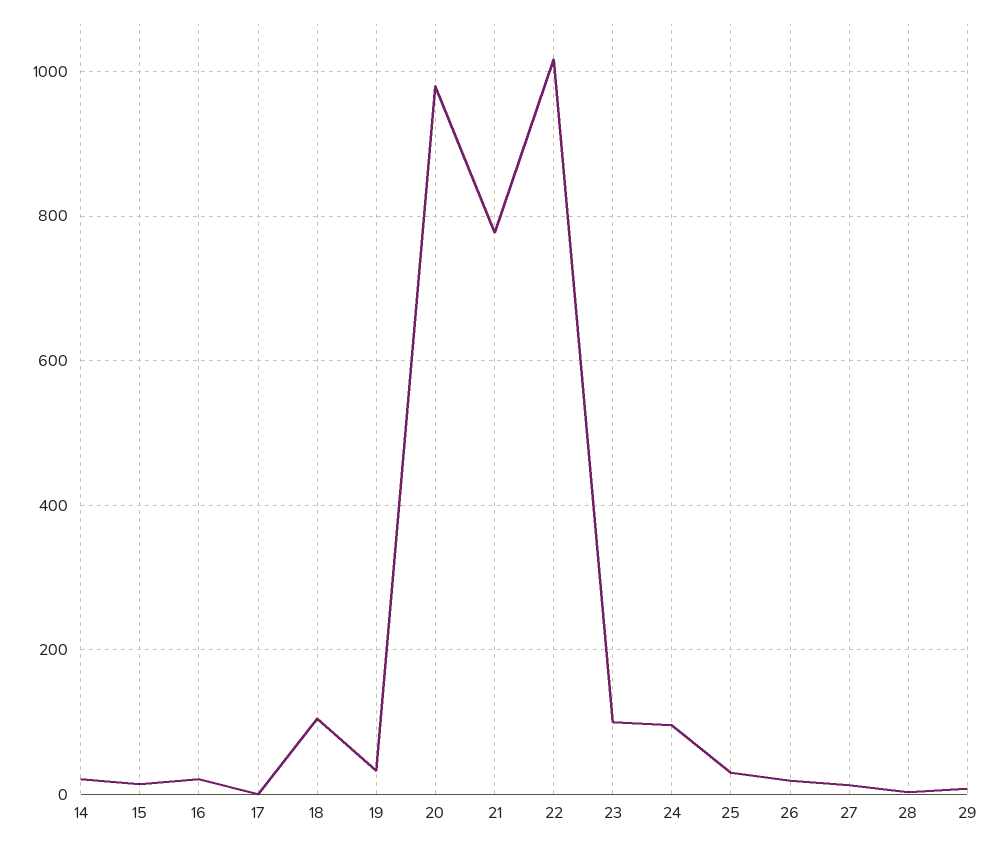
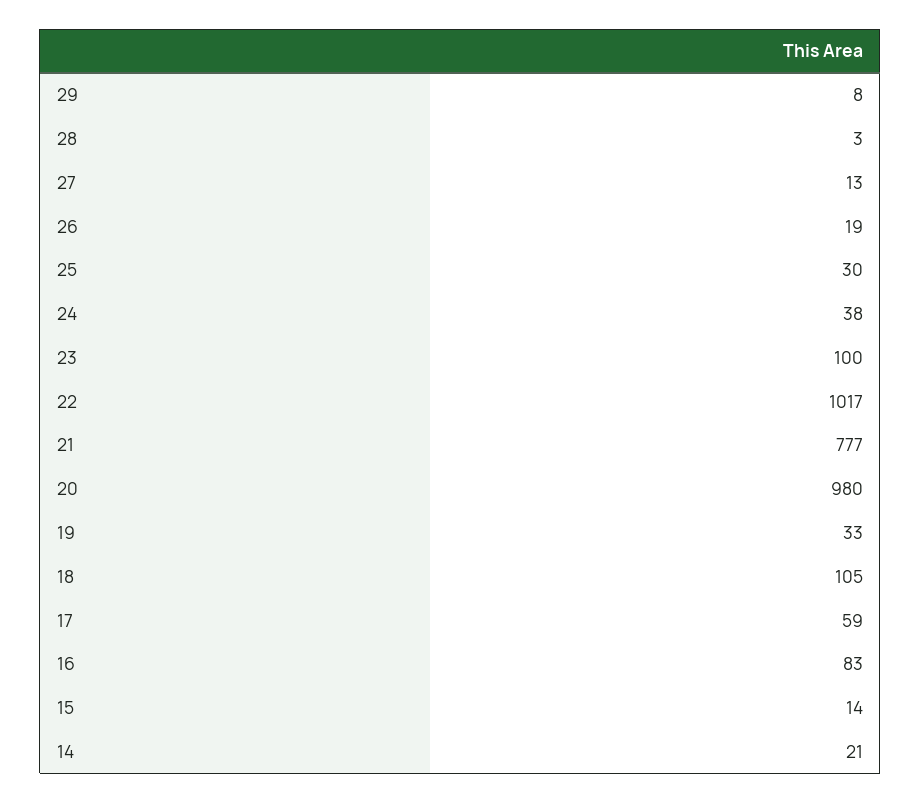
  {
    "14": 21,
    "15": 14,
-   "16": 20,
+   "16": 83,
-   "17": 0,
+   "17": 59,
    "18": 105,
    "19": 33,
    "20": 980,
    "21": 777,
    "22": 1017,
    "23": 100,
-   "24": 100,
+   "24": 38,
    "25": 30,
    "26": 19,
    "27": 13,
    "28": 3,
    "29": 8
  }

